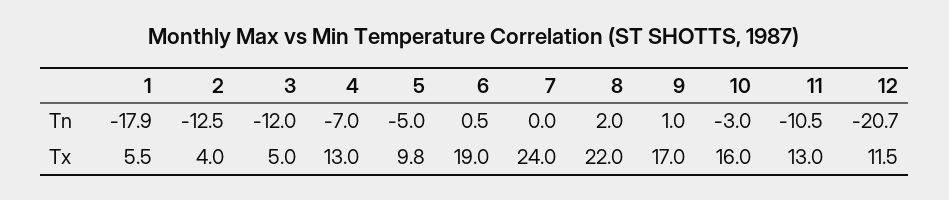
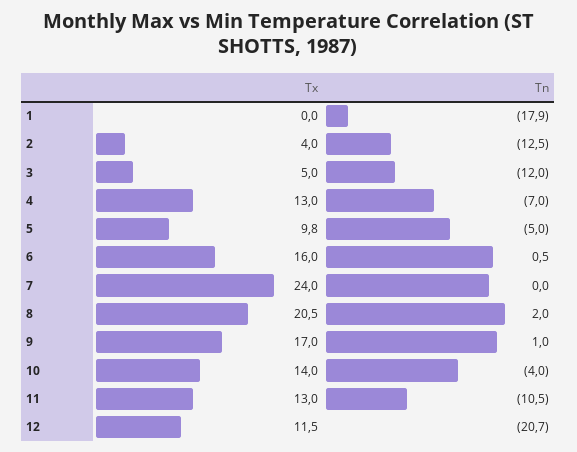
  {
    "1": {
      "Tn": -17.9,
-     "Tx": 5.5
+     "Tx": 0
    },
    "2": {
      "Tn": -12.5,
      "Tx": 4
    },
    "3": {
      "Tn": -12,
      "Tx": 5
    },
    "4": {
      "Tn": -7,
      "Tx": 13
    },
    "5": {
      "Tn": -5,
      "Tx": 9.8
    },
    "6": {
      "Tn": 0.5,
-     "Tx": 19
+     "Tx": 16
    },
    "7": {
      "Tn": 0,
      "Tx": 24
    },
    "8": {
      "Tn": 2,
-     "Tx": 22
+     "Tx": 20.5
    },
    "9": {
      "Tn": 1,
      "Tx": 17
    },
    "10": {
-     "Tn": -3,
+     "Tn": -4,
-     "Tx": 16
+     "Tx": 14
    },
    "11": {
      "Tn": -10.5,
      "Tx": 13
    },
    "12": {
      "Tn": -20.7,
      "Tx": 11.5
    }
  }

